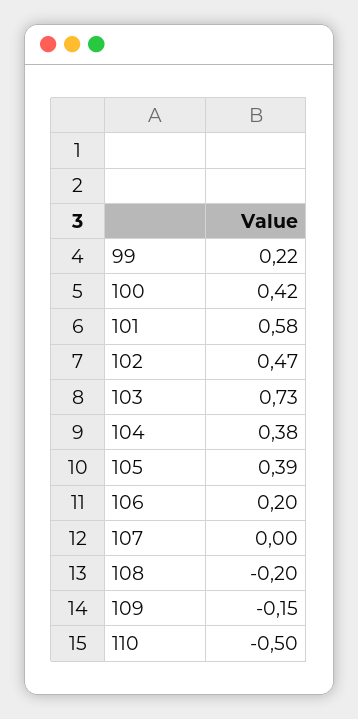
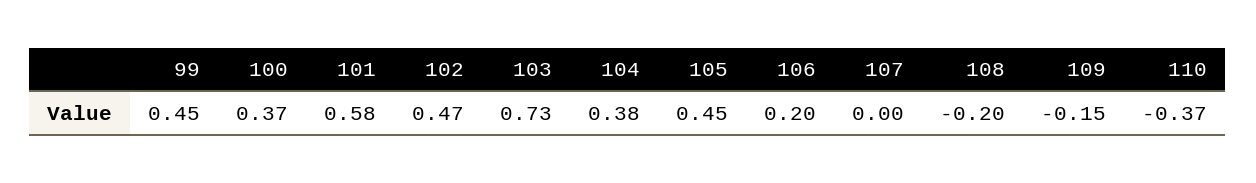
  {
-   "99": 0.22,
+   "99": 0.45,
-   "100": 0.42,
+   "100": 0.37,
    "101": 0.58,
    "102": 0.47,
    "103": 0.73,
    "104": 0.38,
-   "105": 0.39,
+   "105": 0.45,
    "106": 0.2,
    "107": 0,
    "108": -0.2,
    "109": -0.15,
-   "110": -0.5
+   "110": -0.37
  }

